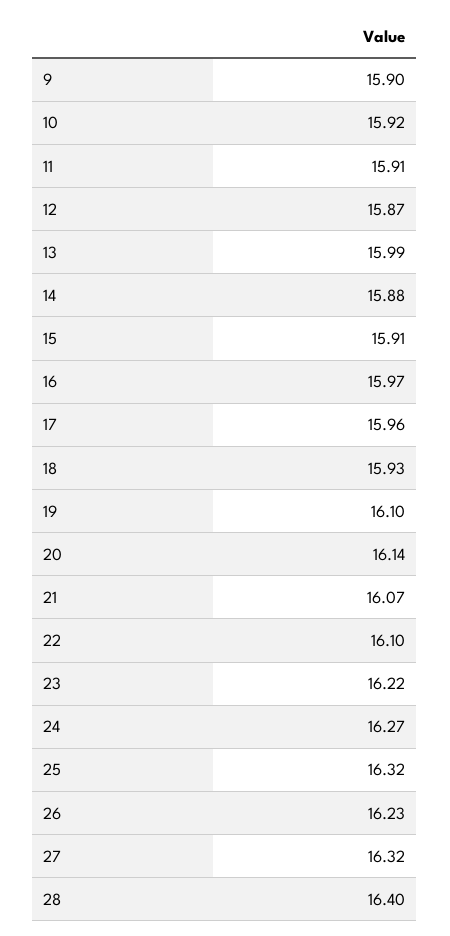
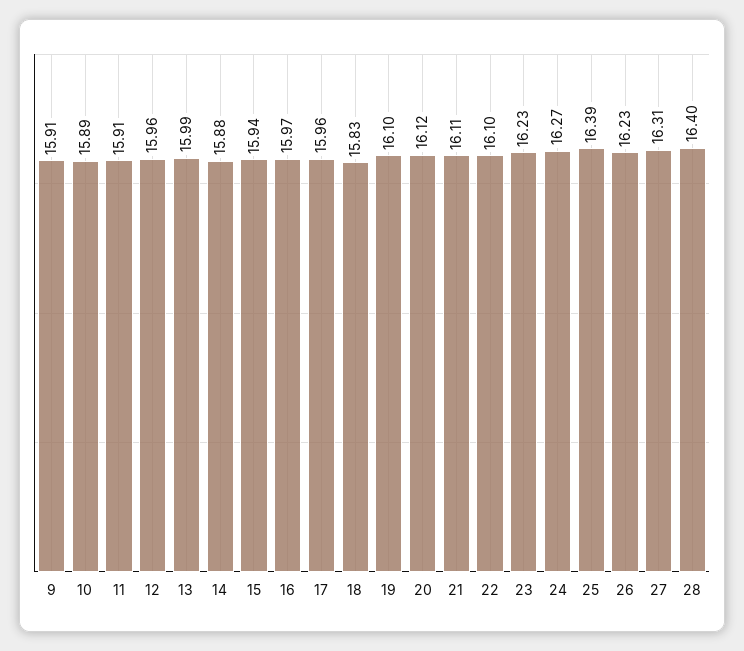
  {
-   "9": 15.9,
+   "9": 15.91,
-   "10": 15.92,
+   "10": 15.89,
    "11": 15.91,
-   "12": 15.87,
+   "12": 15.96,
    "13": 15.99,
    "14": 15.88,
-   "15": 15.91,
+   "15": 15.94,
    "16": 15.97,
    "17": 15.96,
-   "18": 15.93,
+   "18": 15.83,
    "19": 16.1,
-   "20": 16.14,
+   "20": 16.12,
-   "21": 16.07,
+   "21": 16.11,
    "22": 16.1,
-   "23": 16.22,
+   "23": 16.23,
    "24": 16.27,
-   "25": 16.32,
+   "25": 16.39,
    "26": 16.23,
-   "27": 16.32,
+   "27": 16.31,
    "28": 16.4
  }

